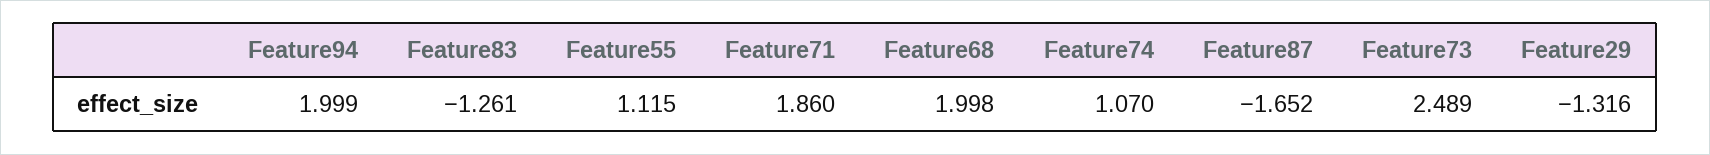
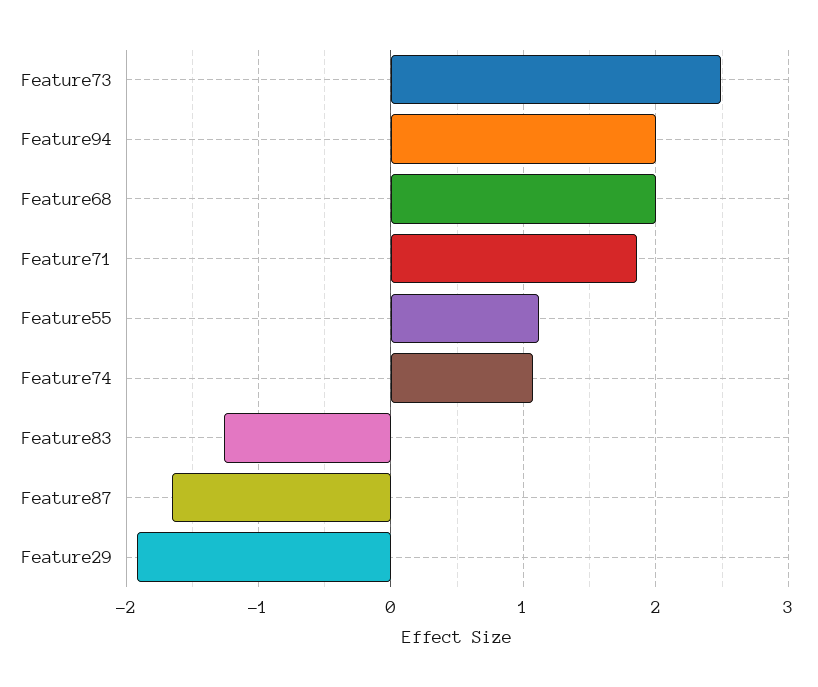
  {
    "Feature94": 1.999,
    "Feature83": -1.261,
    "Feature55": 1.115,
    "Feature71": 1.86,
    "Feature68": 1.998,
    "Feature74": 1.07,
    "Feature87": -1.652,
    "Feature73": 2.489,
-   "Feature29": -1.316
+   "Feature29": -1.9
  }

